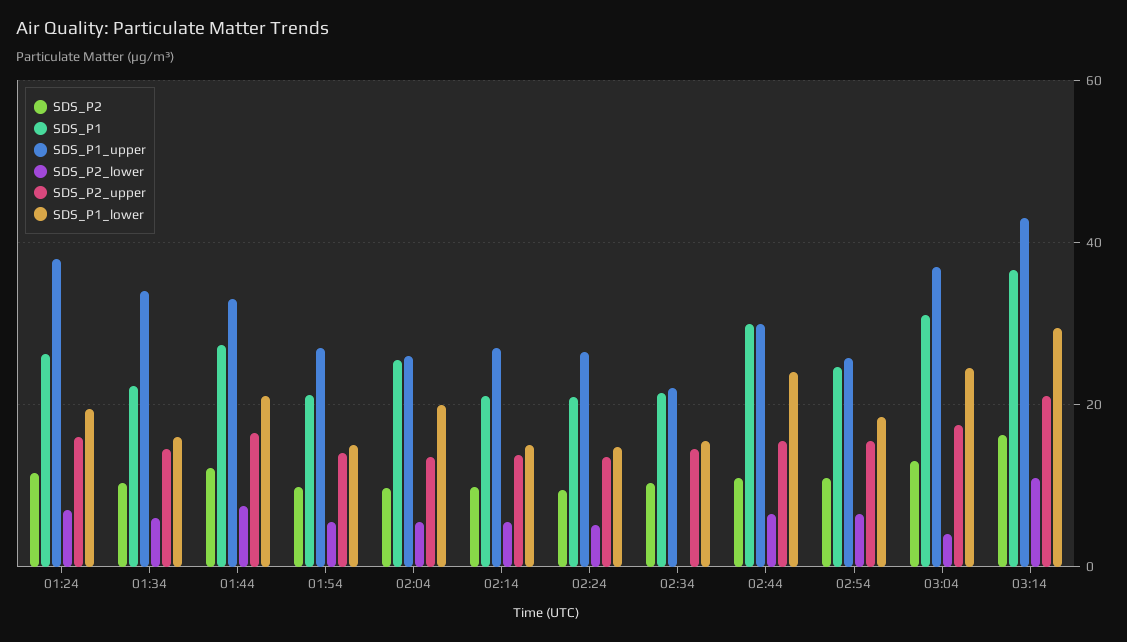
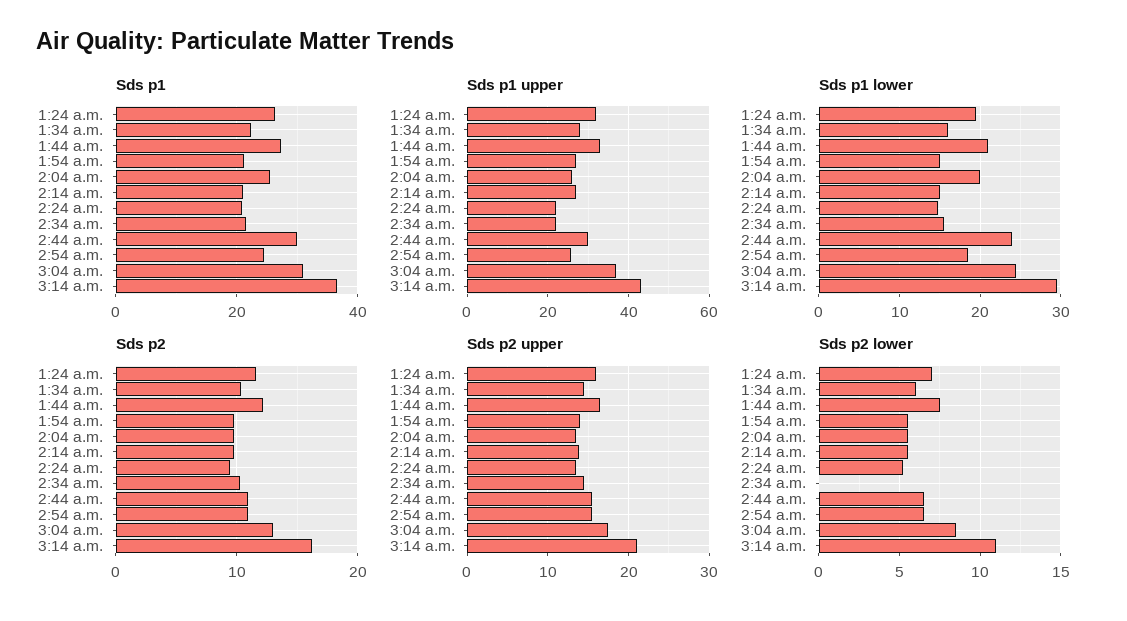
  {
    "SDS_P2": {
      "01:24": 12,
      "01:34": 10,
      "01:44": 12,
      "01:54": 10,
      "02:04": 10,
      "02:14": 10,
      "02:24": 9,
      "02:34": 10,
      "02:44": 11,
      "02:54": 11,
      "03:04": 13,
      "03:14": 16
    },
    "SDS_P1": {
      "01:24": 26,
      "01:34": 22,
      "01:44": 28,
      "01:54": 22,
      "02:04": 26,
      "02:14": 22,
      "02:24": 20,
      "02:34": 22,
      "02:44": 30,
      "02:54": 24,
      "03:04": 32,
      "03:14": 36
    },
    "SDS_P1_upper": {
-     "01:24": 38,
+     "01:24": 32,
-     "01:34": 34,
+     "01:34": 28,
      "01:44": 34,
      "01:54": 28,
      "02:04": 26,
      "02:14": 28,
-     "02:24": 26,
+     "02:24": 22,
      "02:34": 22,
      "02:44": 30,
      "02:54": 26,
      "03:04": 38,
      "03:14": 44
    },
    "SDS_P2_lower": {
      "01:24": 7,
      "01:34": 6,
      "01:44": 7.5,
      "01:54": 5.5,
      "02:04": 5.5,
      "02:14": 5.5,
      "02:24": 5,
      "02:34": 0,
      "02:44": 6.5,
      "02:54": 6.5,
-     "03:04": 4,
+     "03:04": 8.5,
      "03:14": 11
    },
    "SDS_P2_upper": {
      "01:24": 16,
      "01:34": 15,
      "01:44": 17,
      "01:54": 14,
      "02:04": 14,
      "02:14": 14,
      "02:24": 14,
      "02:34": 15,
      "02:44": 16,
      "02:54": 16,
      "03:04": 18,
      "03:14": 21
    },
    "SDS_P1_lower": {
      "01:24": 20,
      "01:34": 16,
      "01:44": 21,
      "01:54": 15,
      "02:04": 20,
      "02:14": 15,
      "02:24": 15,
      "02:34": 16,
      "02:44": 24,
      "02:54": 19,
      "03:04": 25,
      "03:14": 30
    }
  }

